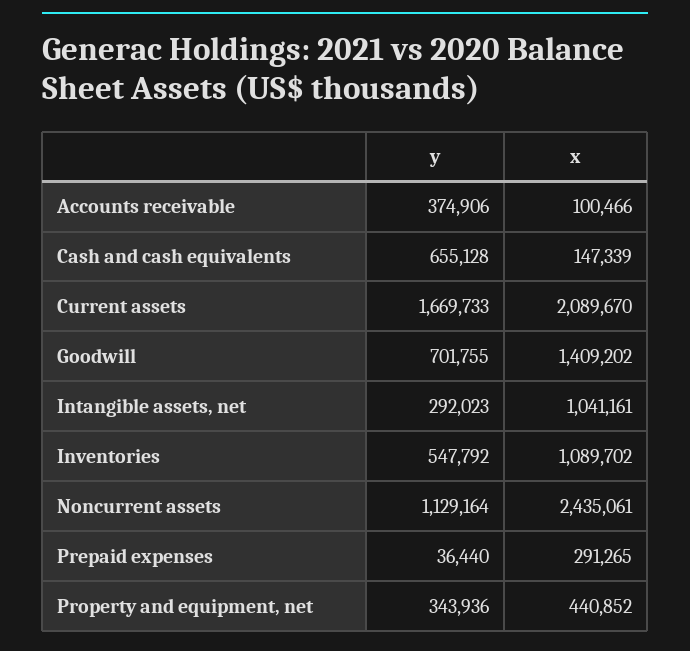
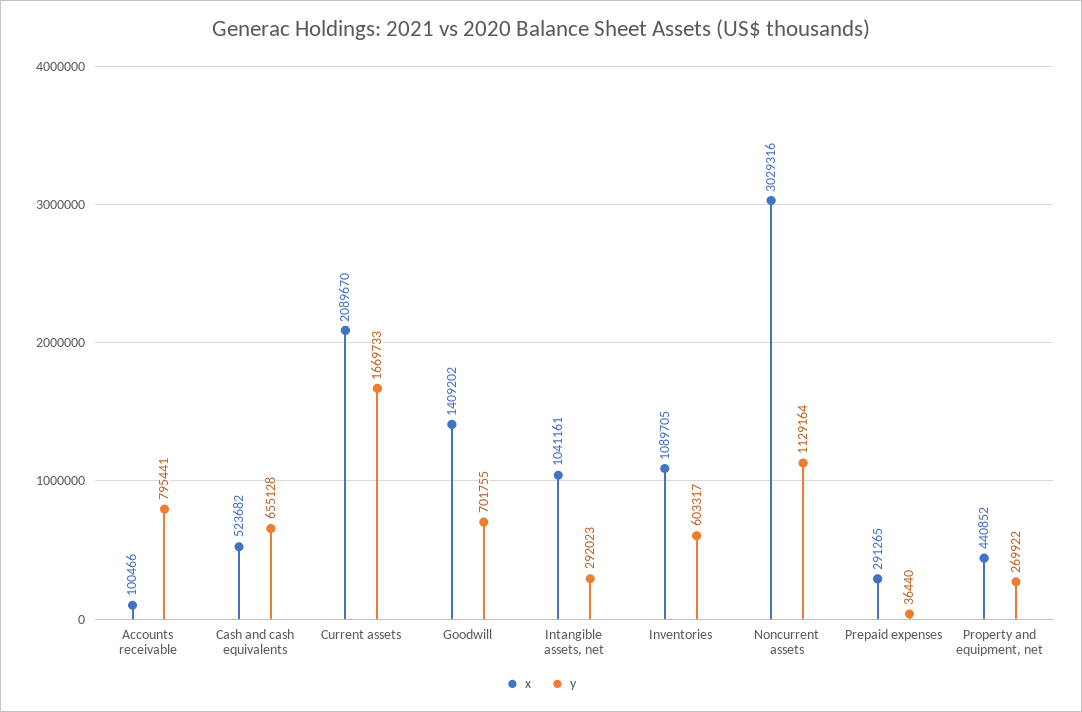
  {
    "y": {
-     "Accounts receivable": 374906,
+     "Accounts receivable": 795441,
      "Cash and cash equivalents": 655128,
      "Current assets": 1669733,
      "Goodwill": 701755,
      "Intangible assets, net": 292023,
-     "Inventories": 547792,
+     "Inventories": 603317,
      "Noncurrent assets": 1129164,
      "Prepaid expenses": 36440,
-     "Property and equipment, net": 343936
+     "Property and equipment, net": 269922
    },
    "x": {
      "Accounts receivable": 100466,
-     "Cash and cash equivalents": 147339,
+     "Cash and cash equivalents": 523682,
      "Current assets": 2089670,
      "Goodwill": 1409202,
      "Intangible assets, net": 1041161,
-     "Inventories": 1089702,
+     "Inventories": 1089705,
-     "Noncurrent assets": 2435061,
+     "Noncurrent assets": 3029316,
      "Prepaid expenses": 291265,
      "Property and equipment, net": 440852
    }
  }

